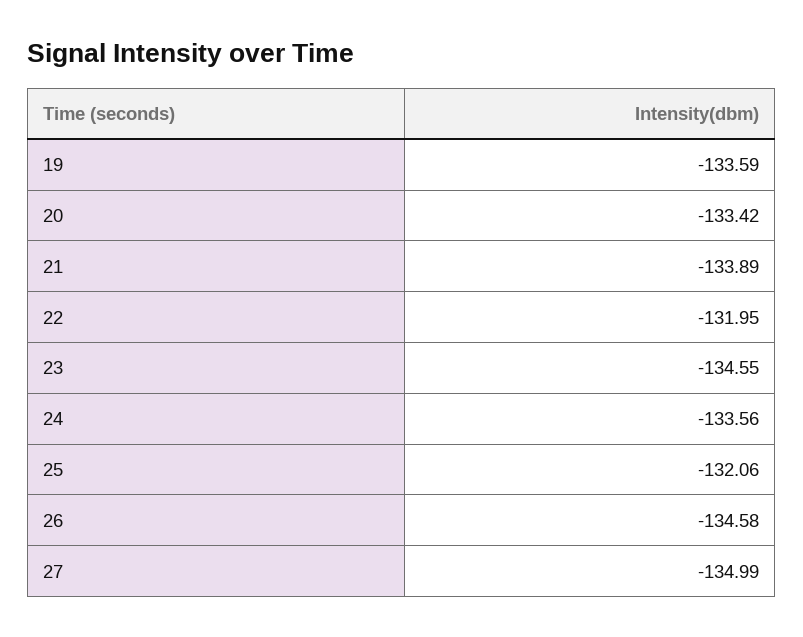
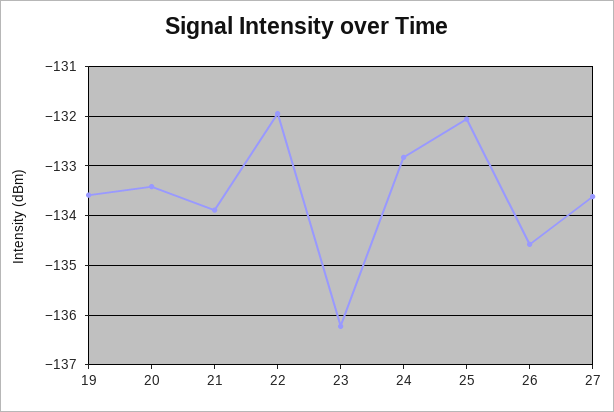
  {
    "19": -133.59,
    "20": -133.42,
    "21": -133.89,
    "22": -131.95,
-   "23": -134.55,
+   "23": -136.2,
-   "24": -133.56,
+   "24": -132.8,
    "25": -132.06,
    "26": -134.58,
-   "27": -134.99
+   "27": -133.6
  }

